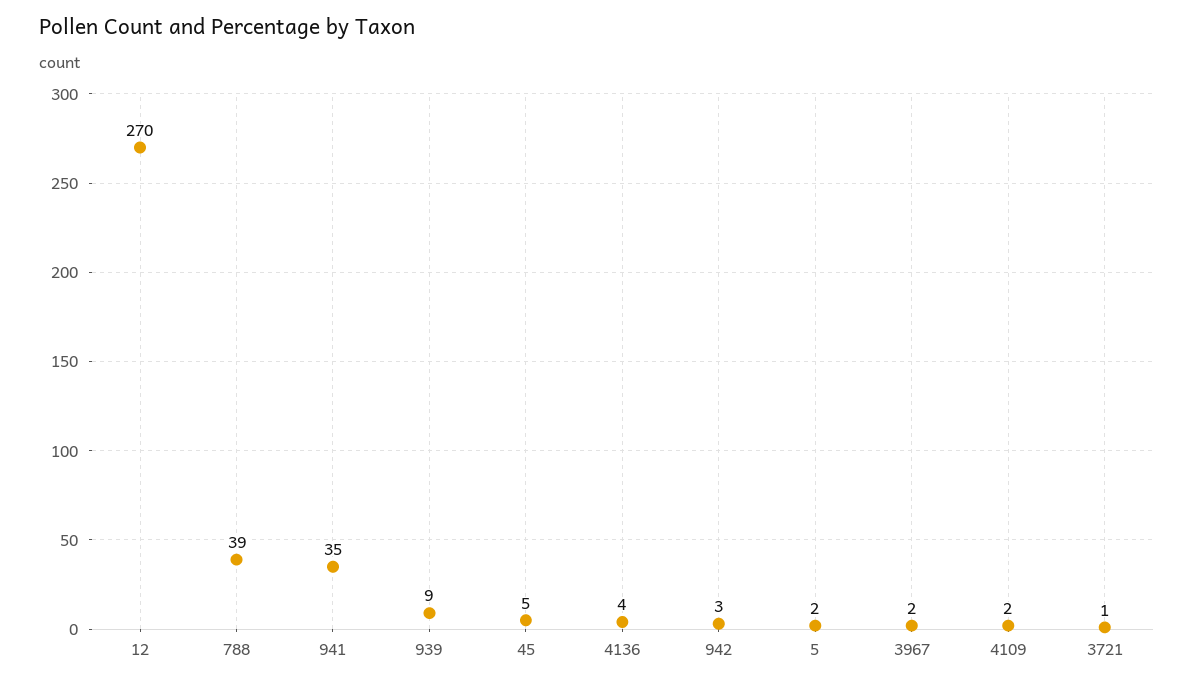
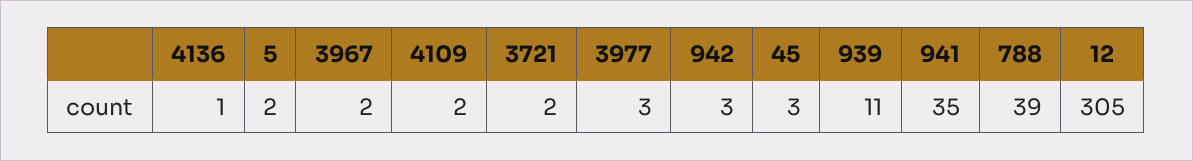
  {
-   "12": 270,
+   "12": 305,
    "788": 39,
    "941": 35,
-   "939": 9,
+   "939": 11,
-   "45": 5,
+   "45": 3,
-   "4136": 4,
+   "4136": 1,
    "942": 3,
    "5": 2,
    "3967": 2,
    "4109": 2,
-   "3721": 1
+   "3721": 2,
+   "3977": 3
  }

